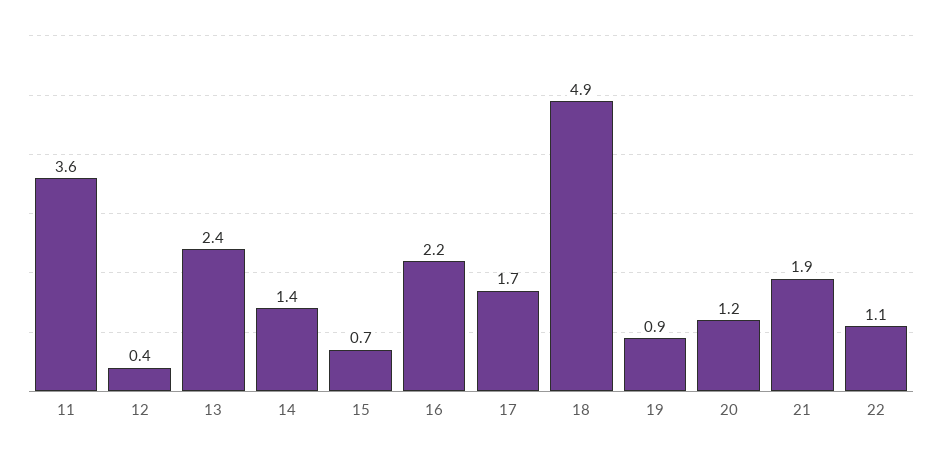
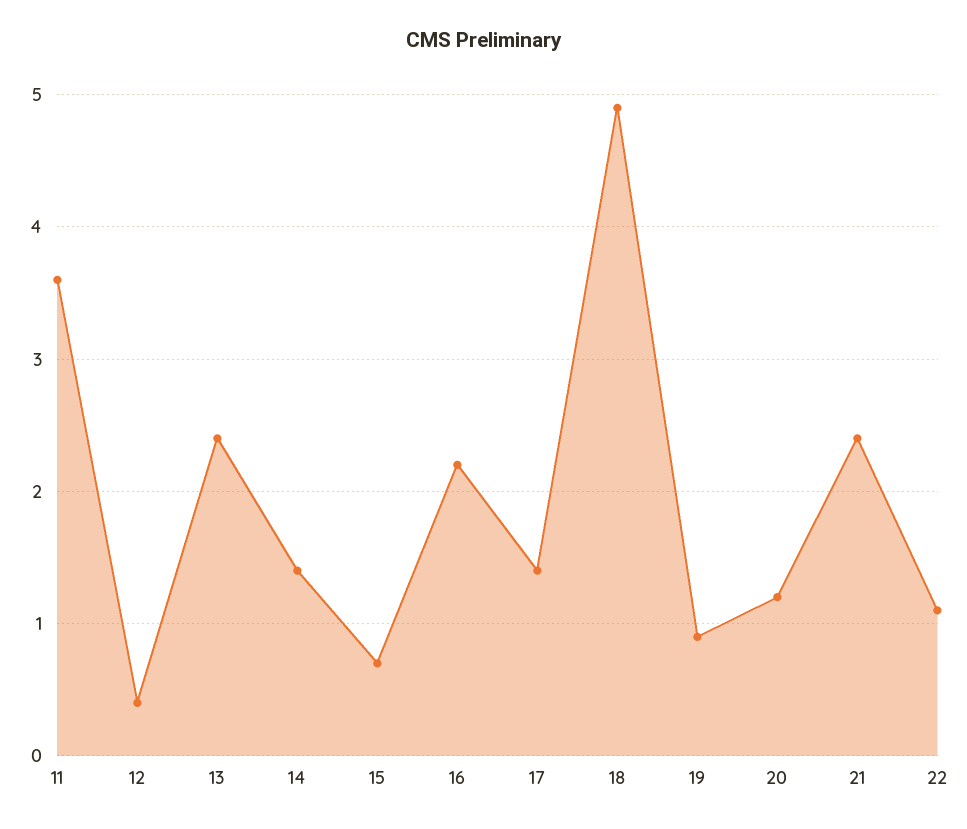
  {
    "11": 3.6,
    "12": 0.4,
    "13": 2.4,
    "14": 1.4,
    "15": 0.7,
    "16": 2.2,
-   "17": 1.7,
+   "17": 1.4,
    "18": 4.9,
    "19": 0.9,
    "20": 1.2,
-   "21": 1.9,
+   "21": 2.4,
    "22": 1.1
  }

